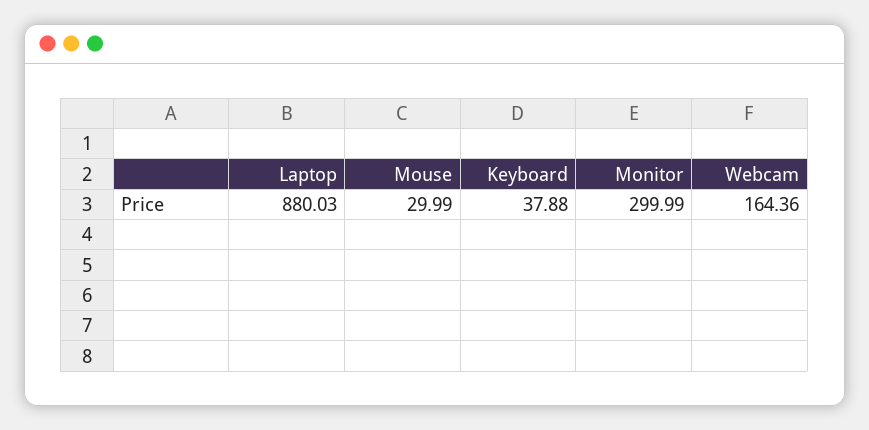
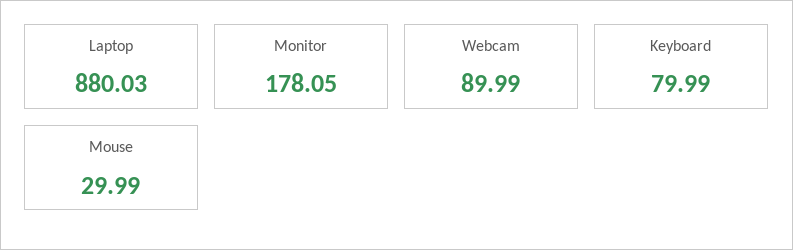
  {
    "Laptop": 880.03,
    "Mouse": 29.99,
-   "Keyboard": 37.88,
+   "Keyboard": 79.99,
-   "Monitor": 299.99,
+   "Monitor": 178.05,
-   "Webcam": 164.36
+   "Webcam": 89.99
  }

